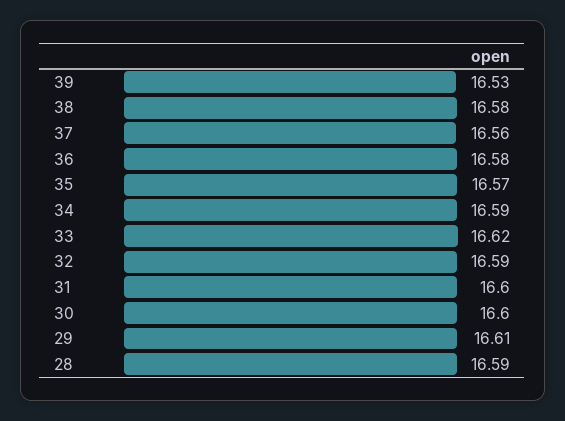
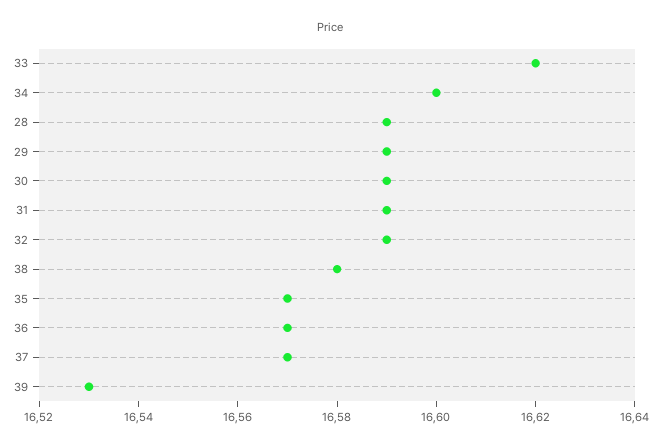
  {
    "39": 16.53,
    "38": 16.58,
-   "37": 16.56,
+   "37": 16.57,
-   "36": 16.58,
+   "36": 16.57,
    "35": 16.57,
-   "34": 16.59,
+   "34": 16.6,
    "33": 16.62,
    "32": 16.59,
-   "31": 16.6,
+   "31": 16.59,
-   "30": 16.6,
+   "30": 16.59,
-   "29": 16.61,
+   "29": 16.59,
    "28": 16.59
  }

